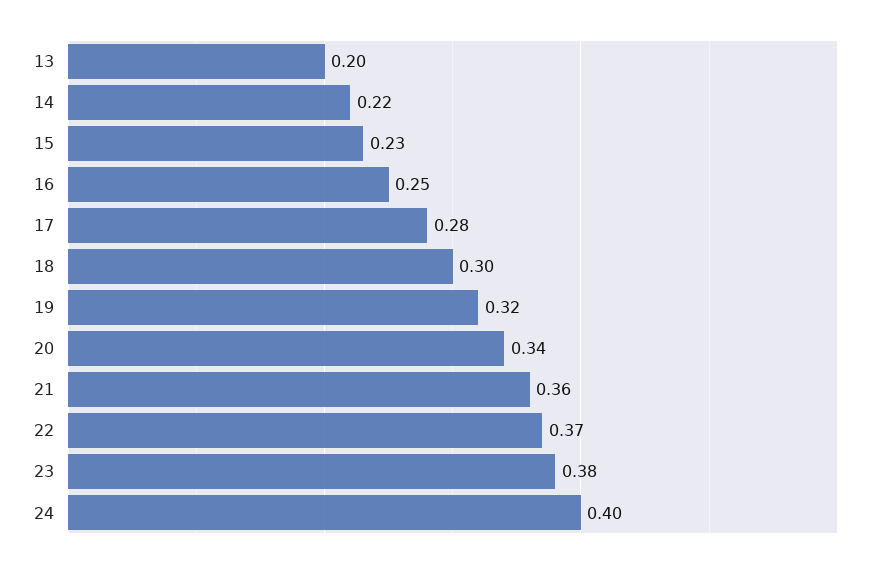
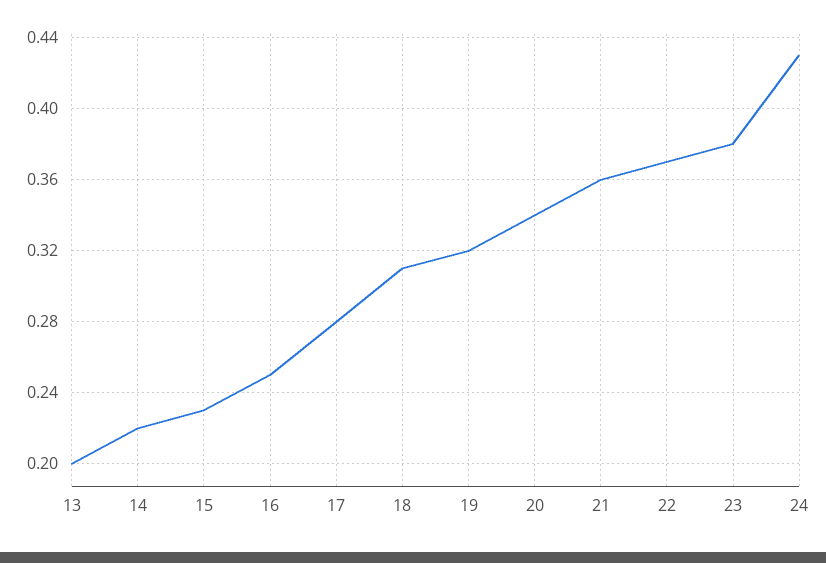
  {
    "13": 0.2,
    "14": 0.22,
    "15": 0.23,
    "16": 0.25,
    "17": 0.28,
-   "18": 0.3,
+   "18": 0.31,
    "19": 0.32,
    "20": 0.34,
    "21": 0.36,
    "22": 0.37,
    "23": 0.38,
-   "24": 0.4
+   "24": 0.43
  }

